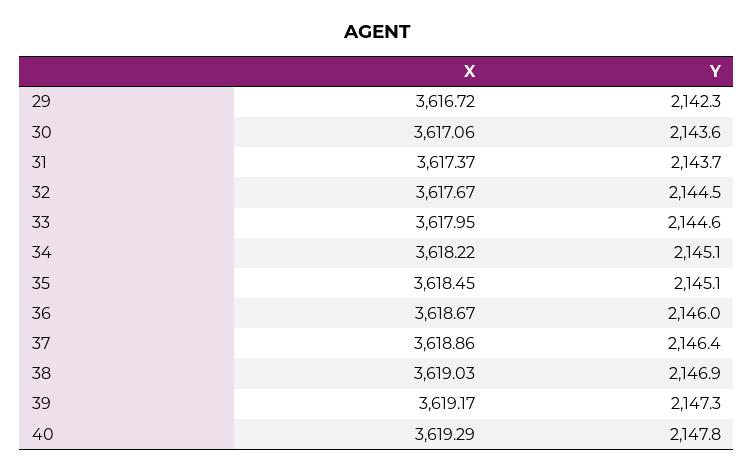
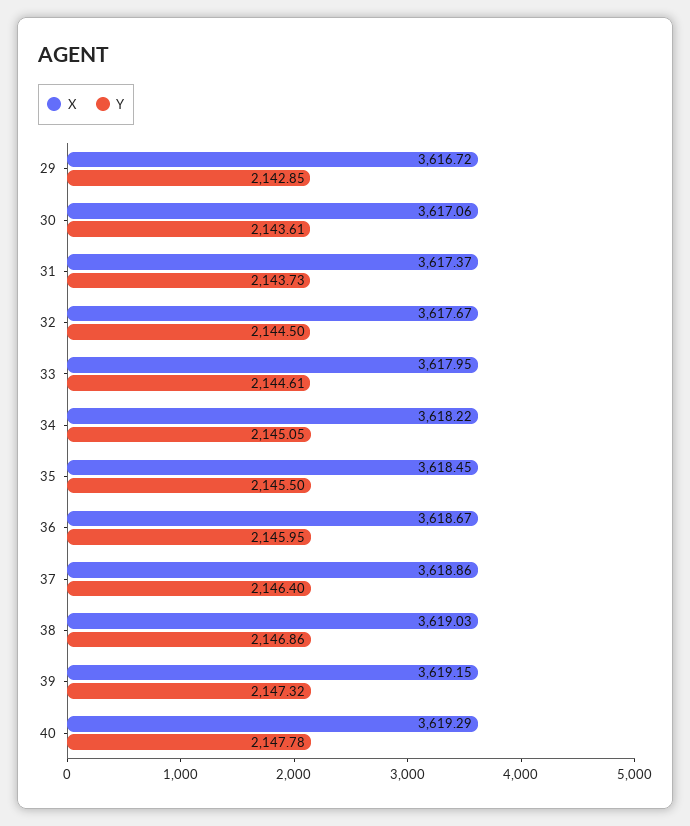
  {
    "X": {
      "29": 3616.72,
      "30": 3617.06,
      "31": 3617.37,
      "32": 3617.67,
      "33": 3617.95,
      "34": 3618.22,
      "35": 3618.45,
      "36": 3618.67,
      "37": 3618.86,
      "38": 3619.03,
-     "39": 3619.17,
+     "39": 3619.15,
      "40": 3619.29
    },
    "Y": {
-     "29": 2142.3,
+     "29": 2142.85,
      "30": 2143.61,
      "31": 2143.73,
      "32": 2144.5,
      "33": 2144.61,
      "34": 2145.05,
-     "35": 2145.1,
+     "35": 2145.5,
      "36": 2145.95,
      "37": 2146.4,
      "38": 2146.86,
      "39": 2147.32,
      "40": 2147.78
    }
  }

